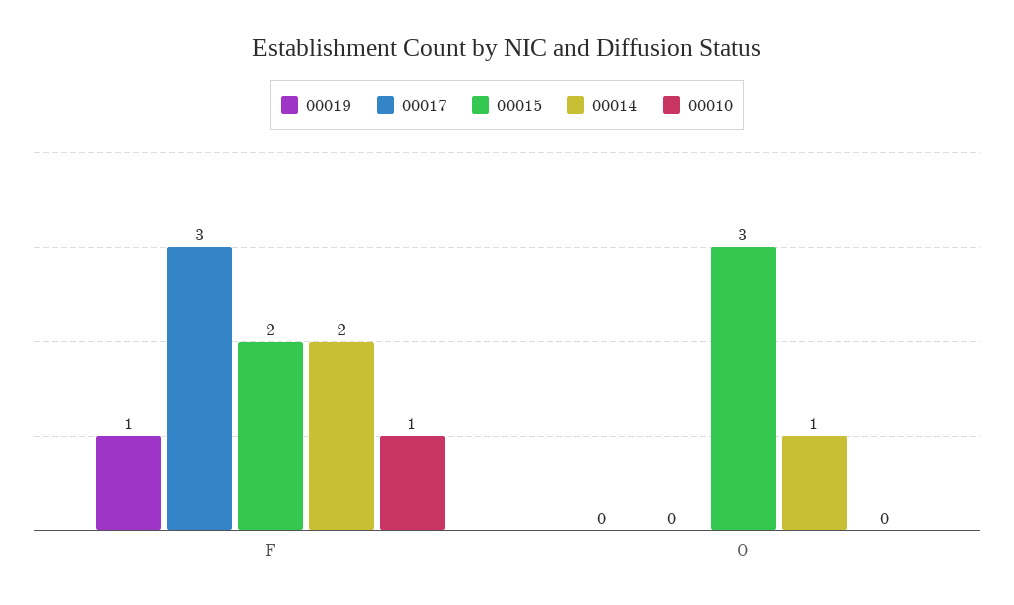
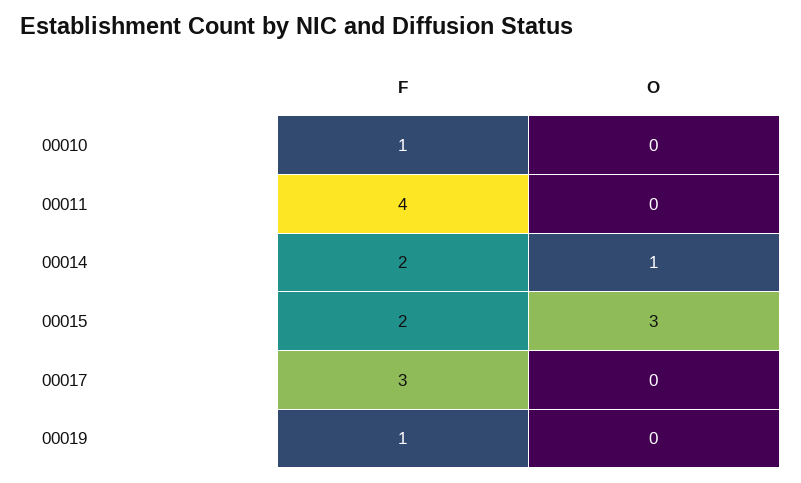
  {
    "00019": {
      "F": 1,
      "O": 0
    },
    "00017": {
      "F": 3,
      "O": 0
    },
    "00015": {
      "F": 2,
      "O": 3
    },
    "00014": {
      "F": 2,
      "O": 1
    },
    "00010": {
      "F": 1,
      "O": 0
-   }
+   },
+   "00011": {
+     "F": 4,
+     "O": 0
+   }
  }

